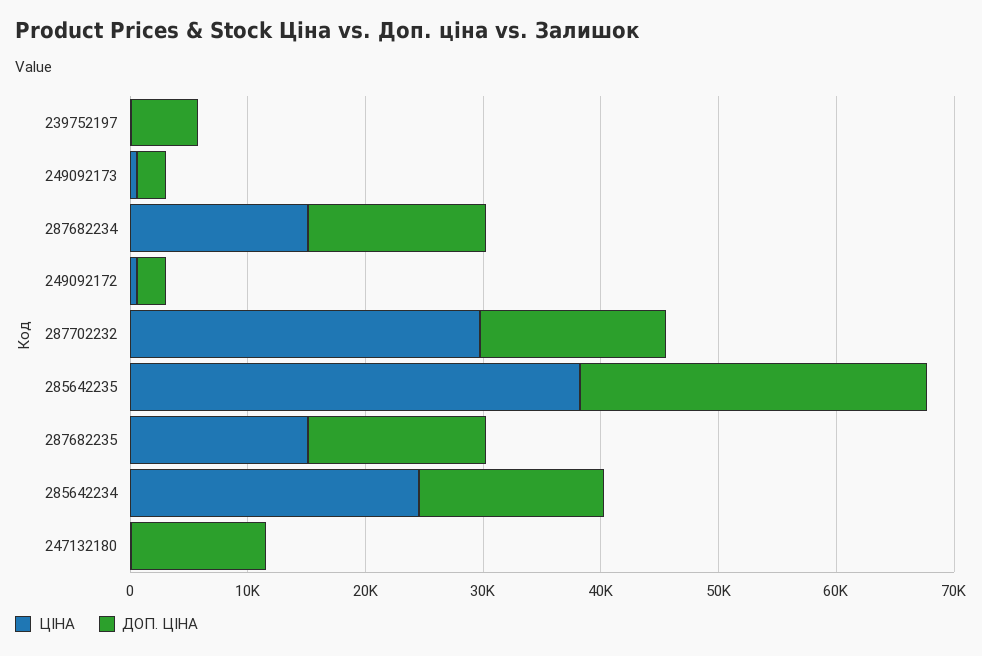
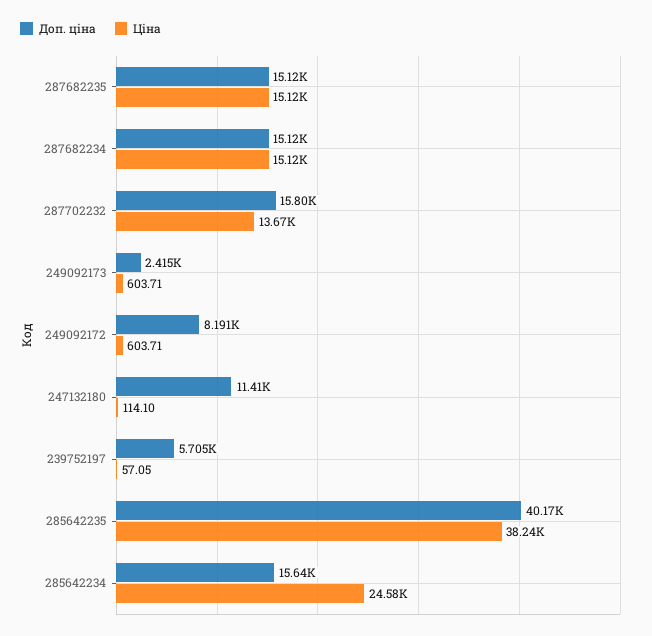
  {
    "ЦІНА": {
      "239752197": 57.05,
      "249092173": 603.71,
      "287682234": 15120,
      "249092172": 603.71,
-     "287702232": 30000,
+     "287702232": 13670,
      "285642235": 38240,
      "287682235": 15120,
      "285642234": 24580,
      "247132180": 114.1
    },
    "ДОП. ЦІНА": {
      "239752197": 5705,
      "249092173": 2415,
      "287682234": 15120,
-     "249092172": 2000,
+     "249092172": 8191,
      "287702232": 15800,
-     "285642235": 30000,
+     "285642235": 40170,
      "287682235": 15120,
      "285642234": 15640,
      "247132180": 11410
    }
  }

